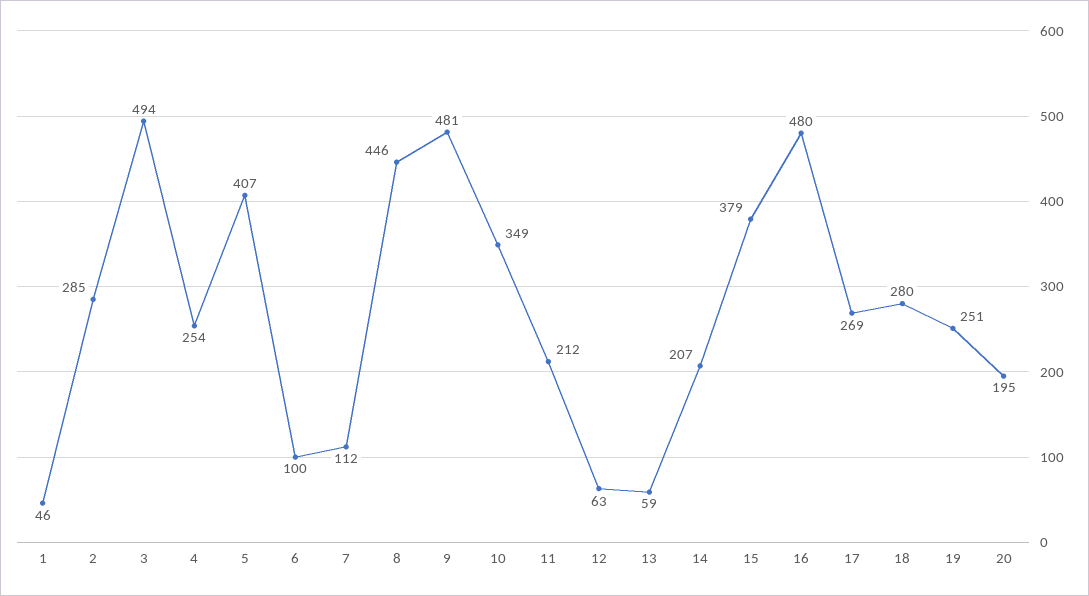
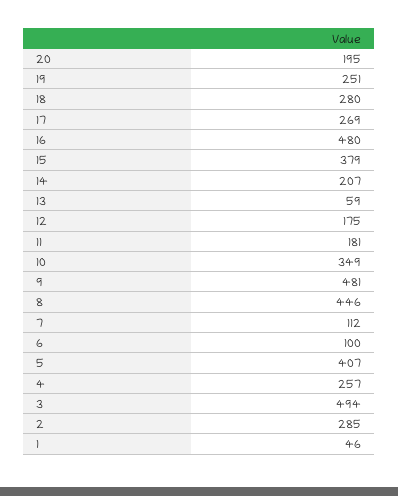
  {
    "1": 46,
    "2": 285,
    "3": 494,
-   "4": 254,
+   "4": 257,
    "5": 407,
    "6": 100,
    "7": 112,
    "8": 446,
    "9": 481,
    "10": 349,
-   "11": 212,
+   "11": 181,
-   "12": 63,
+   "12": 175,
    "13": 59,
    "14": 207,
    "15": 379,
    "16": 480,
    "17": 269,
    "18": 280,
    "19": 251,
    "20": 195
  }

